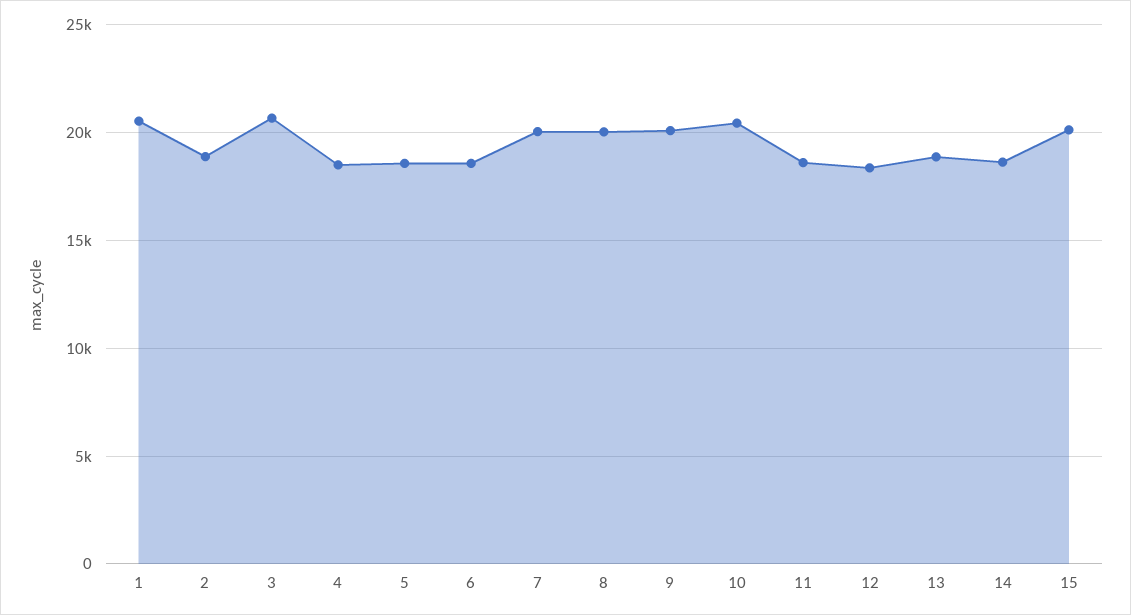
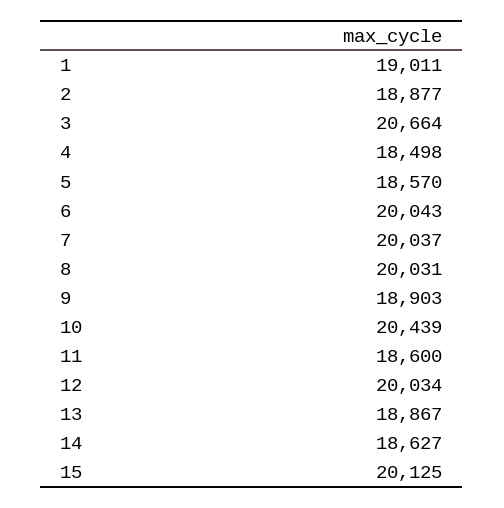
  {
-   "1": 20500,
+   "1": 19011,
    "2": 18877,
    "3": 20664,
    "4": 18498,
    "5": 18570,
-   "6": 18500,
+   "6": 20043,
    "7": 20037,
    "8": 20031,
-   "9": 20000,
+   "9": 18903,
    "10": 20439,
    "11": 18600,
-   "12": 18500,
+   "12": 20034,
    "13": 18867,
    "14": 18627,
    "15": 20125
  }

